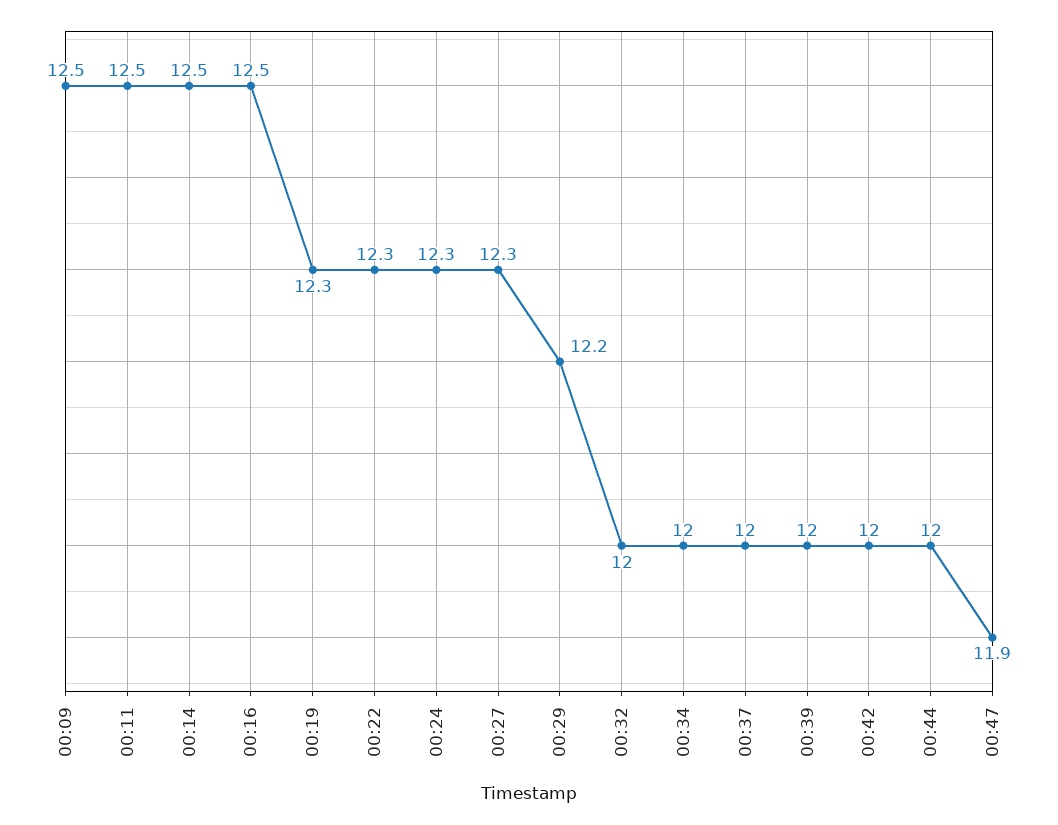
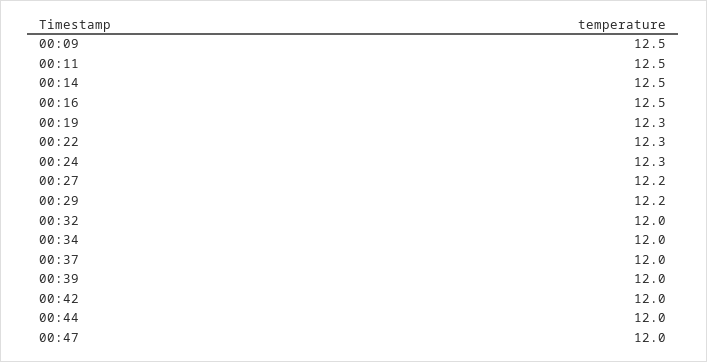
  {
    "00:09": 12.5,
    "00:11": 12.5,
    "00:14": 12.5,
    "00:16": 12.5,
    "00:19": 12.3,
    "00:22": 12.3,
    "00:24": 12.3,
-   "00:27": 12.3,
+   "00:27": 12.2,
    "00:29": 12.2,
    "00:32": 12,
    "00:34": 12,
    "00:37": 12,
    "00:39": 12,
    "00:42": 12,
    "00:44": 12,
-   "00:47": 11.9
+   "00:47": 12
  }

